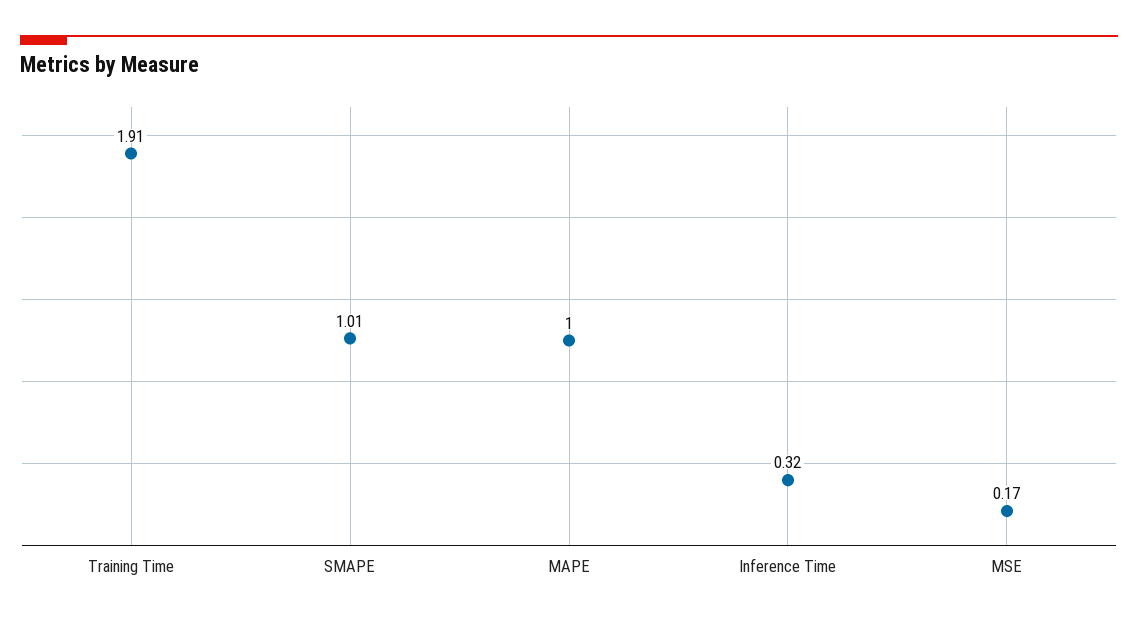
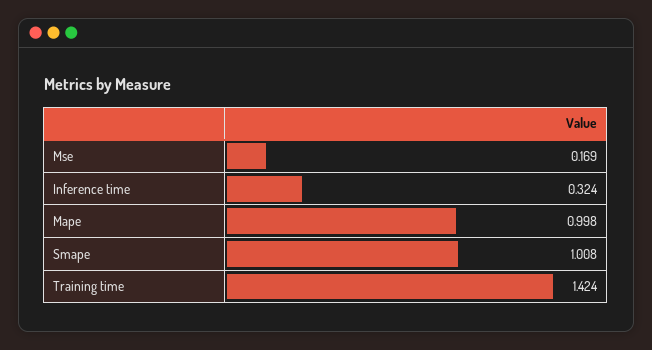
  {
-   "Training Time": 1.91,
+   "Training Time": 1.424,
    "SMAPE": 1.008,
    "MAPE": 0.998,
    "Inference Time": 0.324,
    "MSE": 0.169
  }

